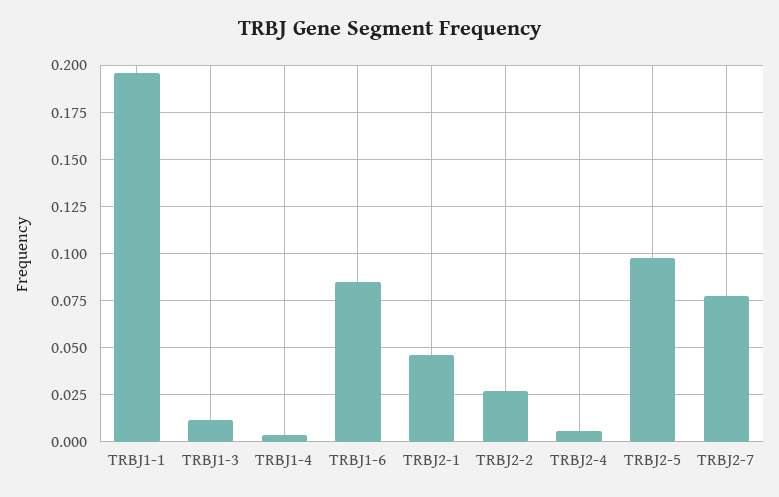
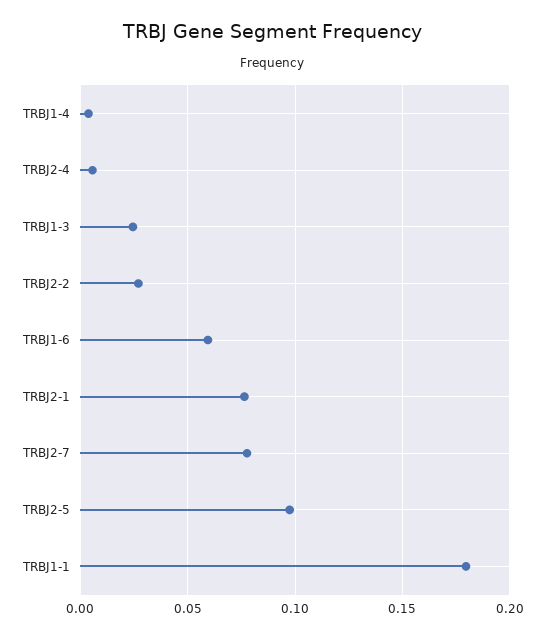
  {
-   "TRBJ1-1": 0.195,
+   "TRBJ1-1": 0.18,
-   "TRBJ1-3": 0.01,
+   "TRBJ1-3": 0.025,
    "TRBJ1-4": 0.005,
-   "TRBJ1-6": 0.085,
+   "TRBJ1-6": 0.06,
-   "TRBJ2-1": 0.045,
+   "TRBJ2-1": 0.075,
    "TRBJ2-2": 0.025,
    "TRBJ2-4": 0.005,
    "TRBJ2-5": 0.1,
    "TRBJ2-7": 0.08
  }

